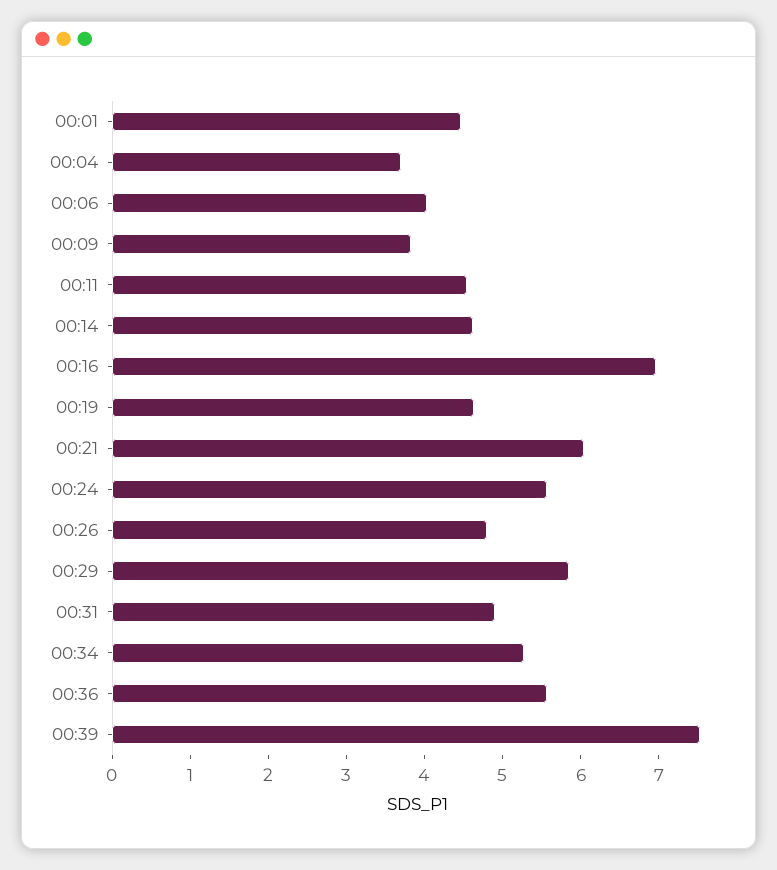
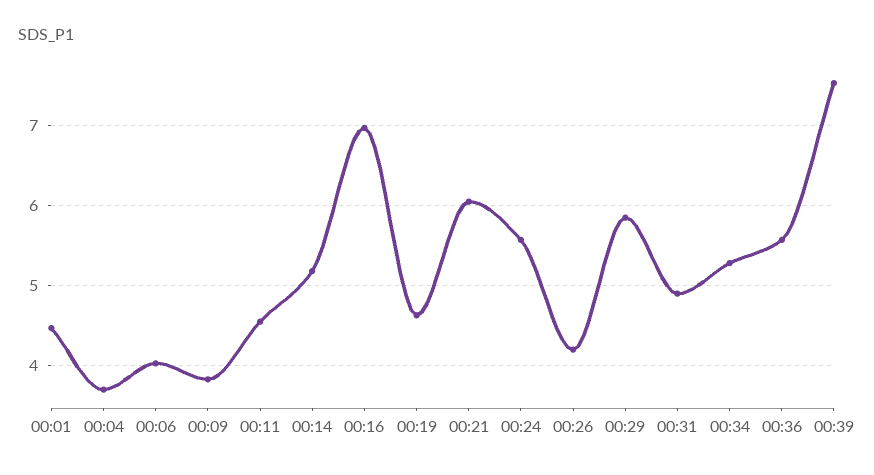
  {
    "00:01": 4.5,
    "00:04": 3.7,
    "00:06": 4,
    "00:09": 3.8,
    "00:11": 4.6,
-   "00:14": 4.6,
+   "00:14": 5.2,
    "00:16": 7,
    "00:19": 4.6,
    "00:21": 6.1,
    "00:24": 5.6,
-   "00:26": 4.8,
+   "00:26": 4.2,
    "00:29": 5.9,
    "00:31": 4.9,
    "00:34": 5.3,
    "00:36": 5.6,
    "00:39": 7.5
  }

